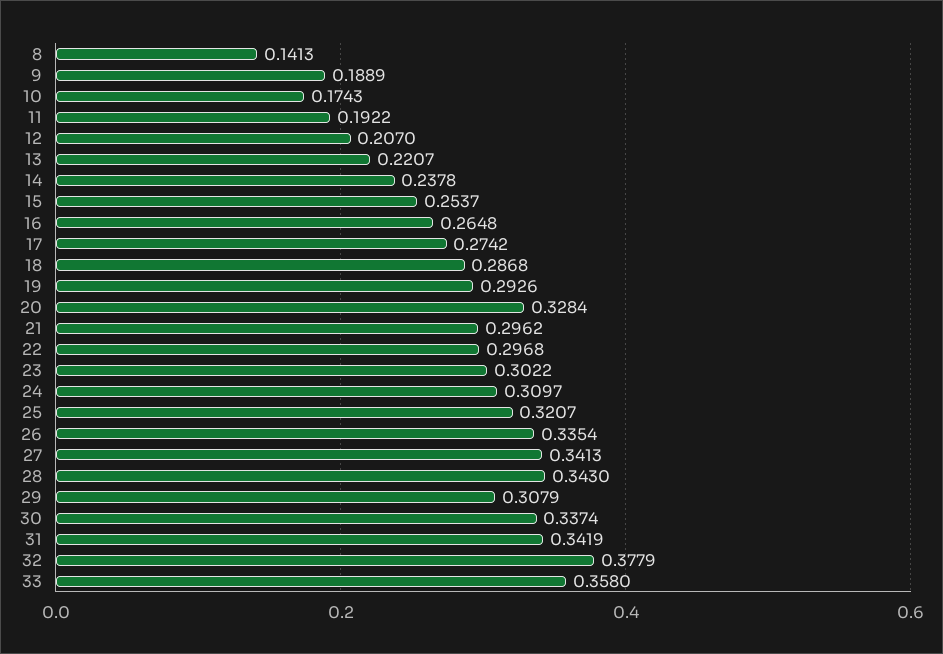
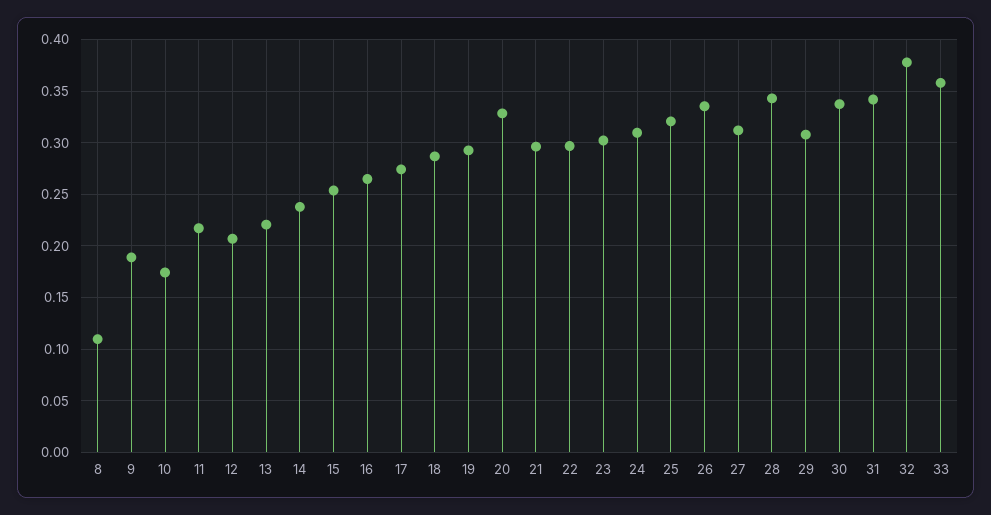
  {
-   "8": 0.1413,
+   "8": 0.11,
    "9": 0.1889,
    "10": 0.1743,
-   "11": 0.1922,
+   "11": 0.22,
    "12": 0.207,
    "13": 0.2207,
    "14": 0.2378,
    "15": 0.2537,
    "16": 0.2648,
    "17": 0.2742,
    "18": 0.2868,
    "19": 0.2926,
    "20": 0.3284,
    "21": 0.2962,
    "22": 0.2968,
    "23": 0.3022,
    "24": 0.3097,
    "25": 0.3207,
    "26": 0.3354,
-   "27": 0.3413,
+   "27": 0.31,
    "28": 0.343,
    "29": 0.3079,
    "30": 0.3374,
    "31": 0.3419,
    "32": 0.3779,
    "33": 0.358
  }

